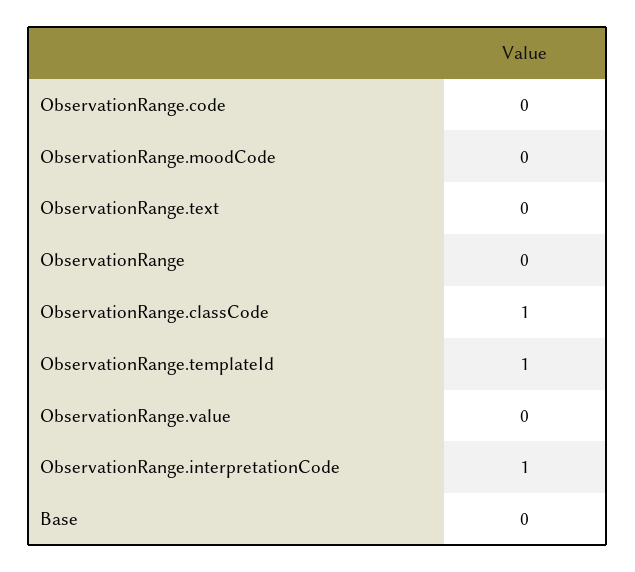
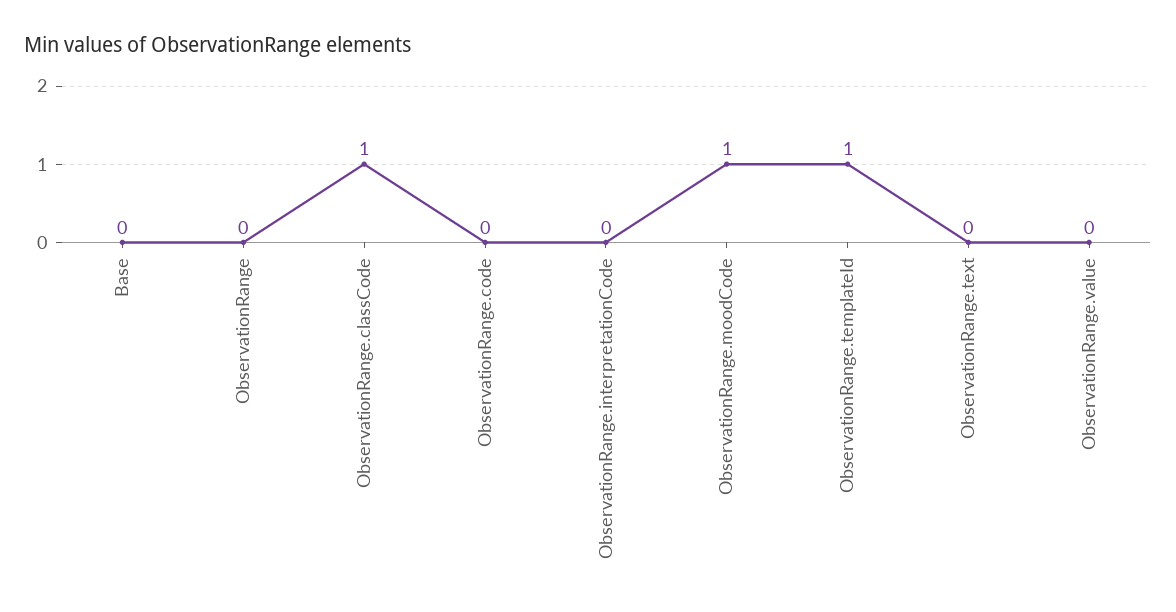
  {
    "ObservationRange.code": 0,
-   "ObservationRange.moodCode": 0,
+   "ObservationRange.moodCode": 1,
    "ObservationRange.text": 0,
    "ObservationRange": 0,
    "ObservationRange.classCode": 1,
    "ObservationRange.templateId": 1,
    "ObservationRange.value": 0,
-   "ObservationRange.interpretationCode": 1,
+   "ObservationRange.interpretationCode": 0,
    "Base": 0
  }

